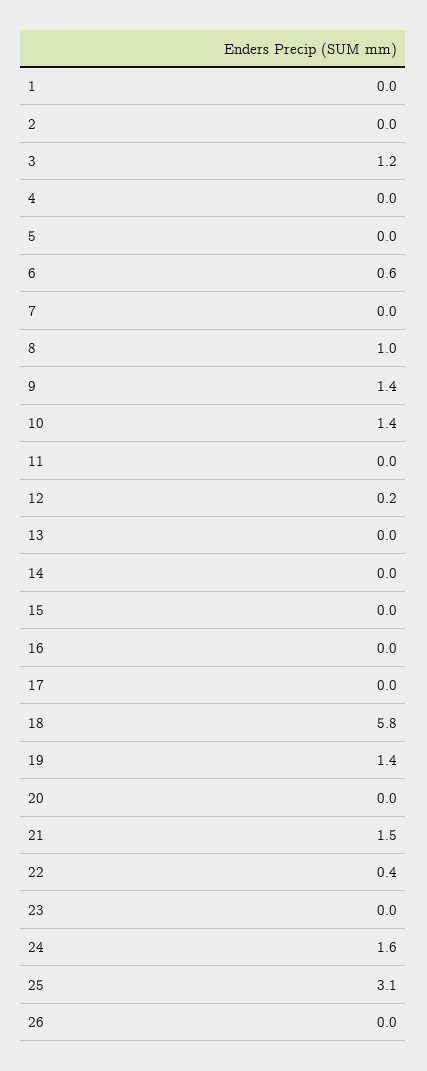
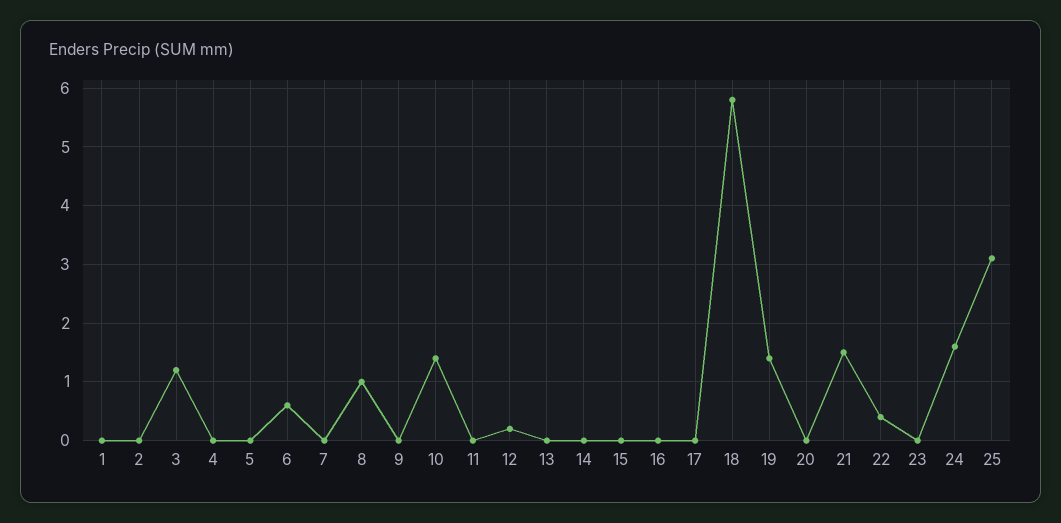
  {
    "1": 0,
    "2": 0,
    "3": 1.2,
    "4": 0,
    "5": 0,
    "6": 0.6,
    "7": 0,
    "8": 1,
-   "9": 1.4,
+   "9": 0,
    "10": 1.4,
    "11": 0,
    "12": 0.2,
    "13": 0,
    "14": 0,
    "15": 0,
    "16": 0,
    "17": 0,
    "18": 5.8,
    "19": 1.4,
    "20": 0,
    "21": 1.5,
    "22": 0.4,
    "23": 0,
    "24": 1.6,
-   "25": 3.1,
+   "25": 3.1
-   "26": 0
  }

